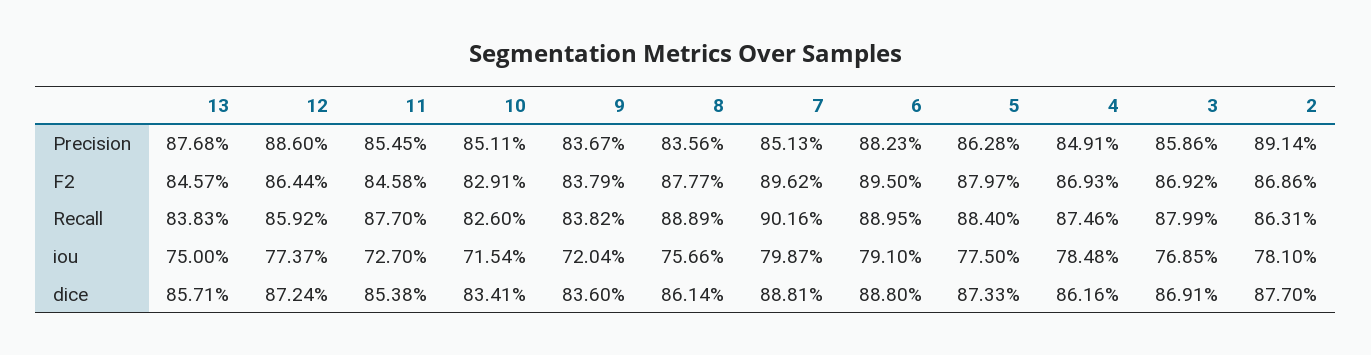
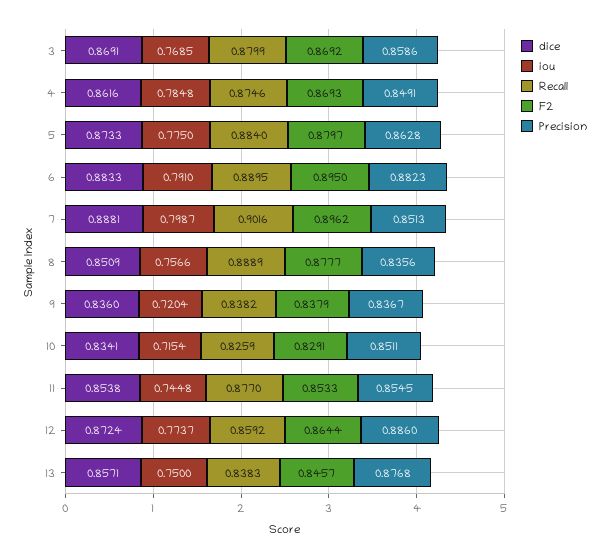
  {
    "Precision": {
      "13": 0.8768,
      "12": 0.886,
      "11": 0.8545,
      "10": 0.8511,
      "9": 0.8367,
      "8": 0.8356,
      "7": 0.8513,
      "6": 0.8823,
      "5": 0.8628,
      "4": 0.8491,
-     "3": 0.8586,
+     "3": 0.8586
-     "2": 0.8914
    },
    "F2": {
      "13": 0.8457,
      "12": 0.8644,
-     "11": 0.8458,
+     "11": 0.8533,
      "10": 0.8291,
      "9": 0.8379,
      "8": 0.8777,
      "7": 0.8962,
      "6": 0.895,
      "5": 0.8797,
      "4": 0.8693,
-     "3": 0.8692,
+     "3": 0.8692
-     "2": 0.8686
    },
    "Recall": {
      "13": 0.8383,
      "12": 0.8592,
      "11": 0.877,
-     "10": 0.826,
+     "10": 0.8259,
      "9": 0.8382,
      "8": 0.8889,
      "7": 0.9016,
      "6": 0.8895,
      "5": 0.884,
      "4": 0.8746,
-     "3": 0.8799,
+     "3": 0.8799
-     "2": 0.8631
    },
    "iou": {
      "13": 0.75,
      "12": 0.7737,
-     "11": 0.727,
+     "11": 0.7448,
      "10": 0.7154,
      "9": 0.7204,
      "8": 0.7566,
      "7": 0.7987,
      "6": 0.791,
      "5": 0.775,
      "4": 0.7848,
-     "3": 0.7685,
+     "3": 0.7685
-     "2": 0.781
    },
    "dice": {
      "13": 0.8571,
      "12": 0.8724,
      "11": 0.8538,
      "10": 0.8341,
      "9": 0.836,
-     "8": 0.8614,
+     "8": 0.8509,
      "7": 0.8881,
-     "6": 0.888,
+     "6": 0.8833,
      "5": 0.8733,
      "4": 0.8616,
-     "3": 0.8691,
+     "3": 0.8691
-     "2": 0.877
    }
  }

